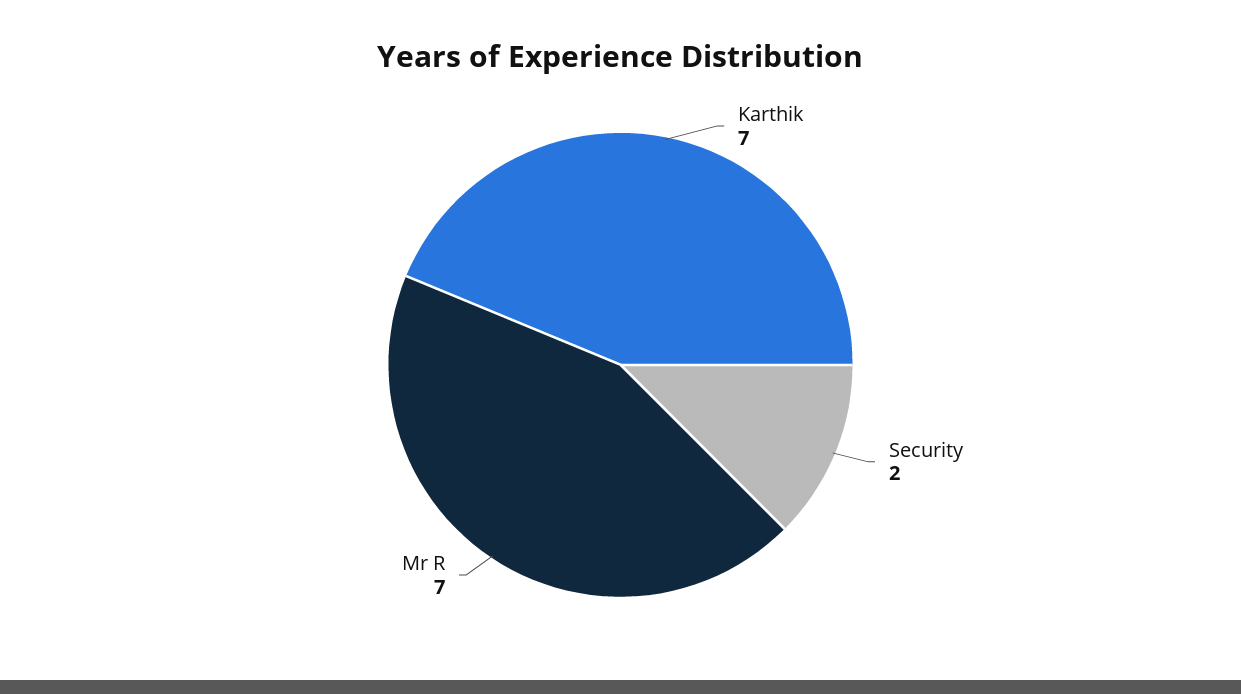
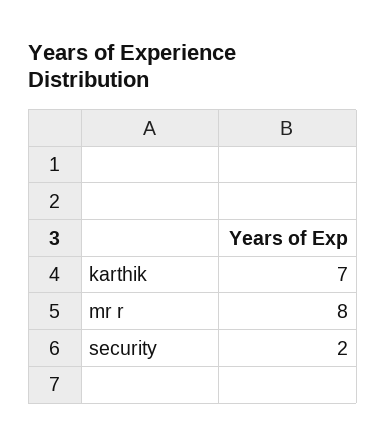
  {
    "Karthik": 7,
    "Security": 2,
-   "Mr R": 7
+   "Mr R": 8
  }

